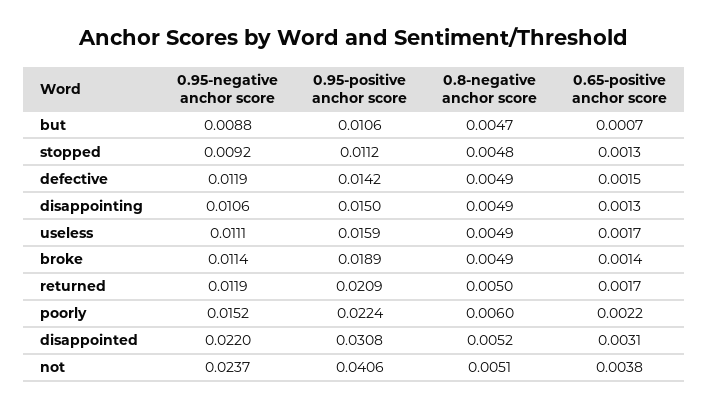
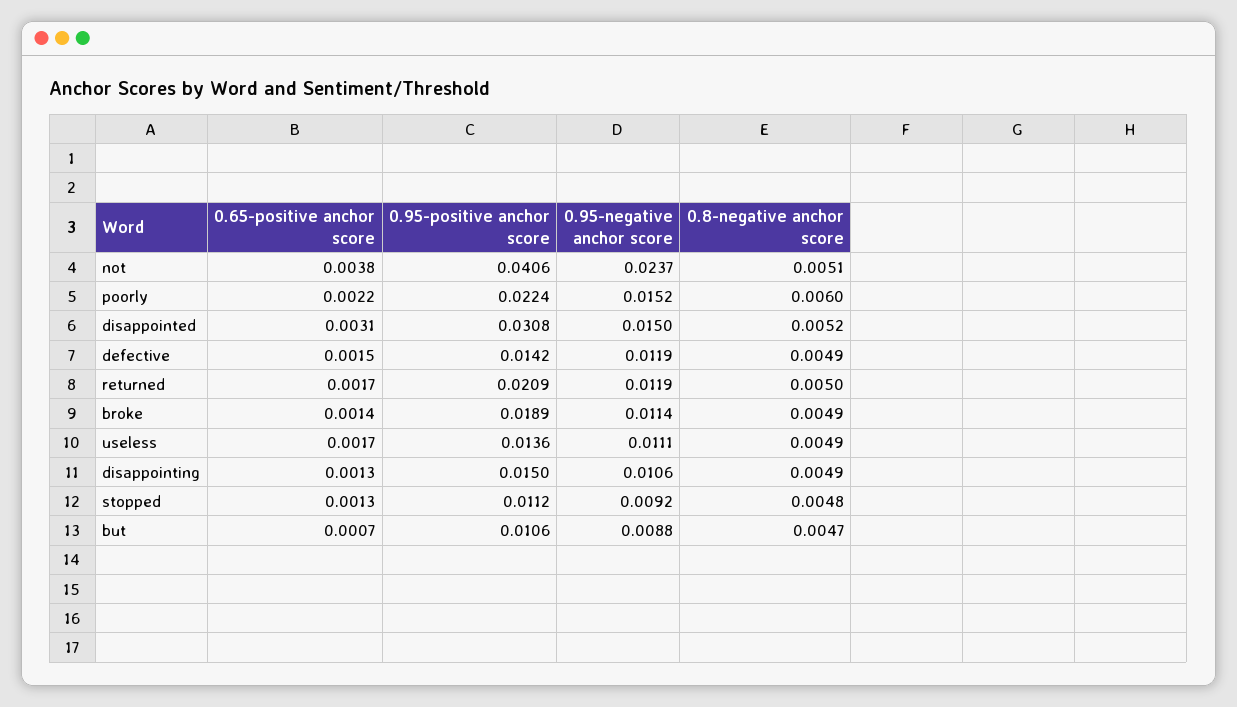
  {
    "0.95-negative anchor score": {
      "but": 0.0088,
      "stopped": 0.0092,
      "defective": 0.0119,
      "disappointing": 0.0106,
      "useless": 0.0111,
      "broke": 0.0114,
      "returned": 0.0119,
      "poorly": 0.0152,
-     "disappointed": 0.022,
+     "disappointed": 0.015,
      "not": 0.0237
    },
    "0.95-positive anchor score": {
      "but": 0.0106,
      "stopped": 0.0112,
      "defective": 0.0142,
      "disappointing": 0.015,
-     "useless": 0.0159,
+     "useless": 0.0136,
      "broke": 0.0189,
      "returned": 0.0209,
      "poorly": 0.0224,
      "disappointed": 0.0308,
      "not": 0.0406
    },
    "0.8-negative anchor score": {
      "but": 0.0047,
      "stopped": 0.0048,
      "defective": 0.0049,
      "disappointing": 0.0049,
      "useless": 0.0049,
      "broke": 0.0049,
      "returned": 0.005,
      "poorly": 0.006,
      "disappointed": 0.0052,
      "not": 0.0051
    },
    "0.65-positive anchor score": {
      "but": 0.0007,
      "stopped": 0.0013,
      "defective": 0.0015,
      "disappointing": 0.0013,
      "useless": 0.0017,
      "broke": 0.0014,
      "returned": 0.0017,
      "poorly": 0.0022,
      "disappointed": 0.0031,
      "not": 0.0038
    }
  }

